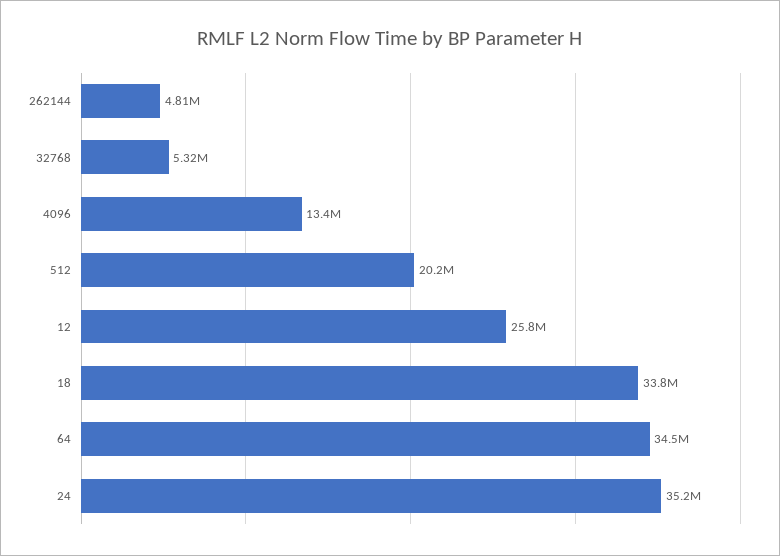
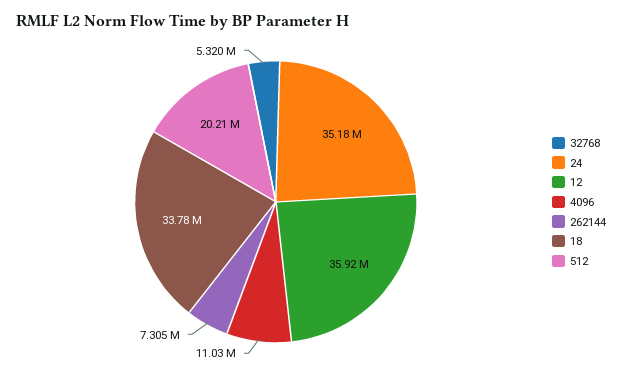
  {
-   "262144": 4810000,
+   "262144": 7305000,
    "32768": 5320000,
-   "4096": 13400000,
+   "4096": 11030000,
    "512": 20210000,
-   "12": 25800000,
+   "12": 35920000,
    "18": 33780000,
-   "64": 34500000,
    "24": 35180000
  }

